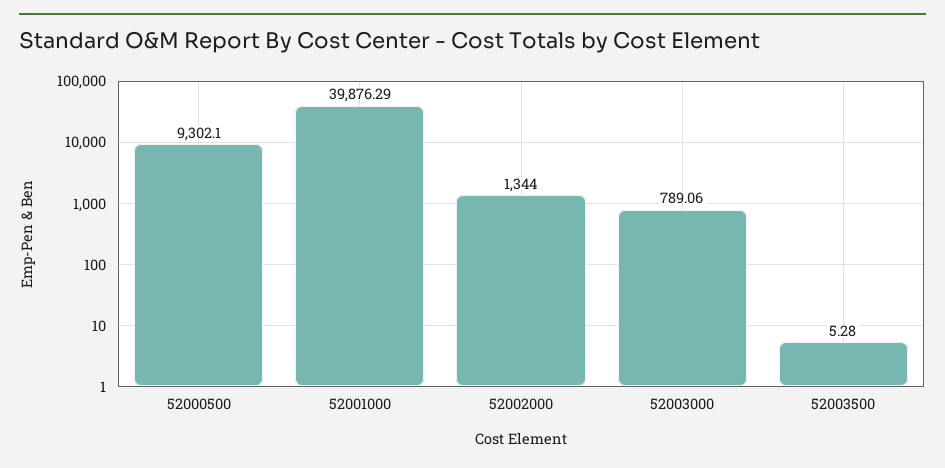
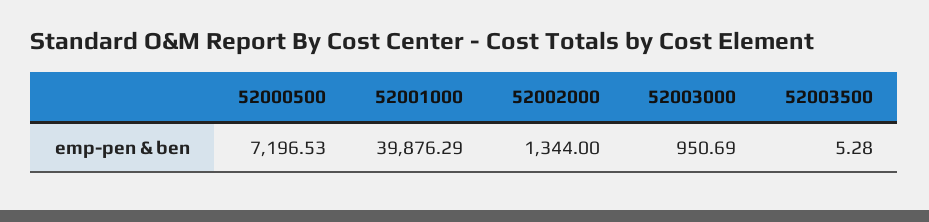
  {
-   "52000500": 9302.1,
+   "52000500": 7196.53,
    "52001000": 39876.29,
    "52002000": 1344,
-   "52003000": 789.06,
+   "52003000": 950.69,
    "52003500": 5.28
  }

